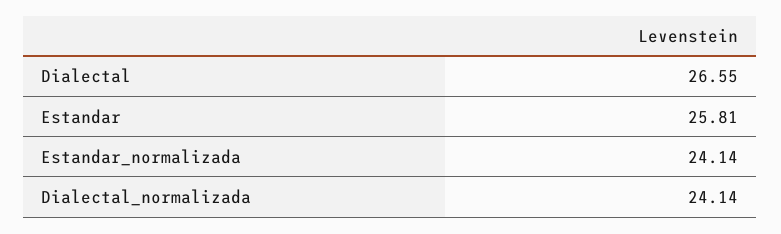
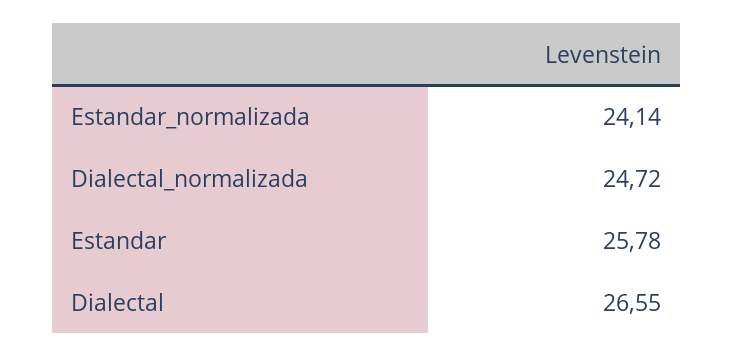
  {
    "Dialectal": 26.55,
-   "Estandar": 25.81,
+   "Estandar": 25.78,
    "Estandar_normalizada": 24.14,
-   "Dialectal_normalizada": 24.14
+   "Dialectal_normalizada": 24.72
  }

